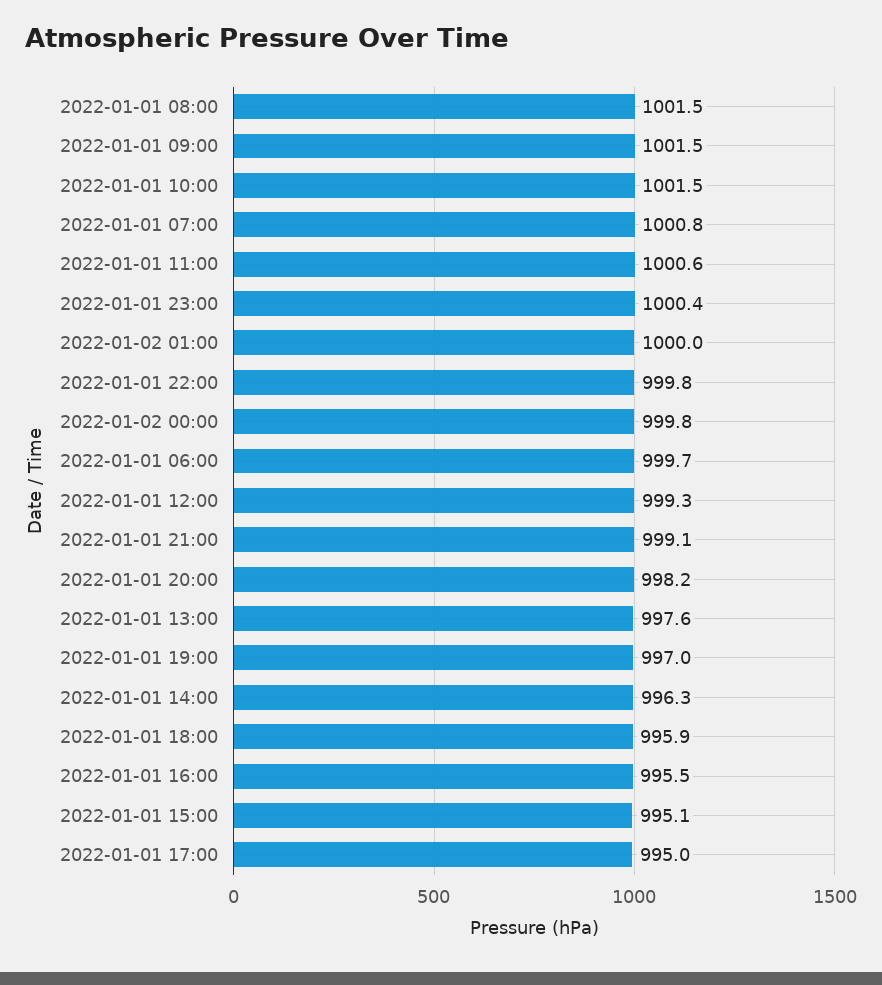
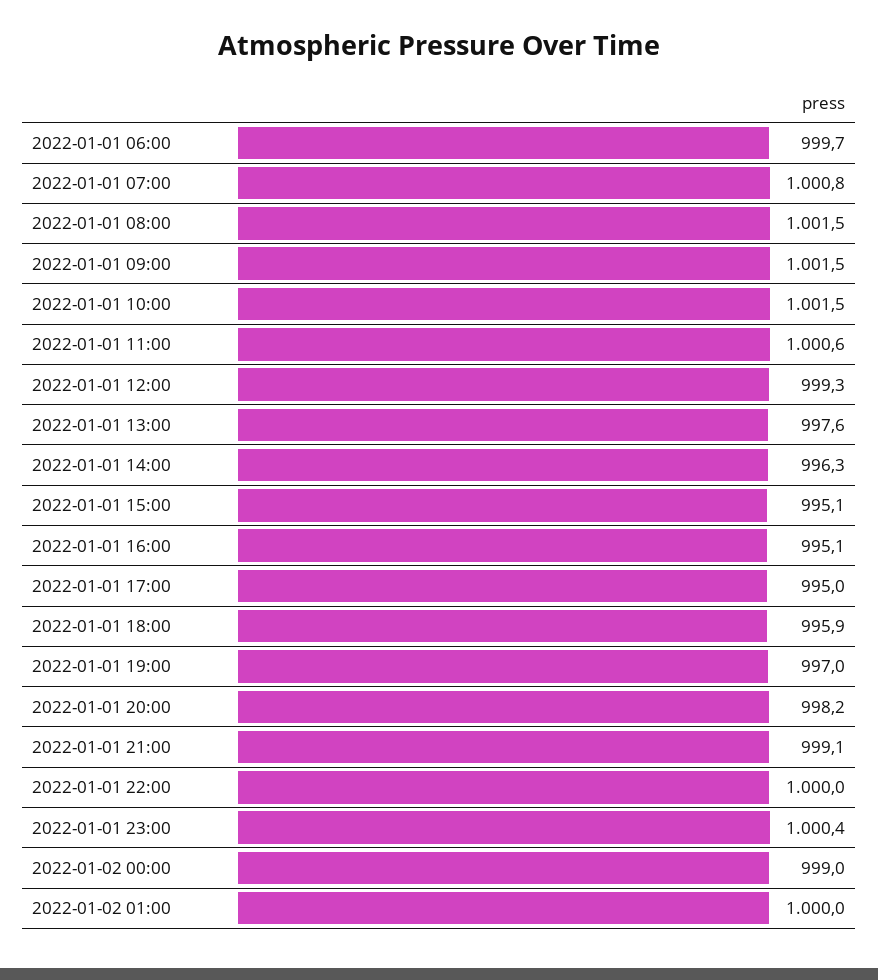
  {
    "2022-01-01 08:00": 1001.5,
    "2022-01-01 09:00": 1001.5,
    "2022-01-01 10:00": 1001.5,
    "2022-01-01 07:00": 1000.8,
    "2022-01-01 11:00": 1000.6,
    "2022-01-01 23:00": 1000.4,
    "2022-01-02 01:00": 1000,
-   "2022-01-01 22:00": 999.8,
+   "2022-01-01 22:00": 1000,
-   "2022-01-02 00:00": 999.8,
+   "2022-01-02 00:00": 999,
    "2022-01-01 06:00": 999.7,
    "2022-01-01 12:00": 999.3,
    "2022-01-01 21:00": 999.1,
    "2022-01-01 20:00": 998.2,
    "2022-01-01 13:00": 997.6,
    "2022-01-01 19:00": 997,
    "2022-01-01 14:00": 996.3,
    "2022-01-01 18:00": 995.9,
-   "2022-01-01 16:00": 995.5,
+   "2022-01-01 16:00": 995.1,
    "2022-01-01 15:00": 995.1,
    "2022-01-01 17:00": 995
  }

